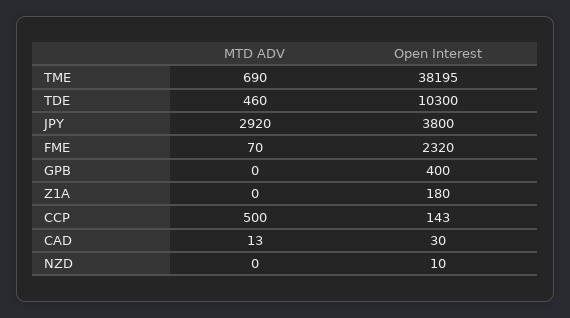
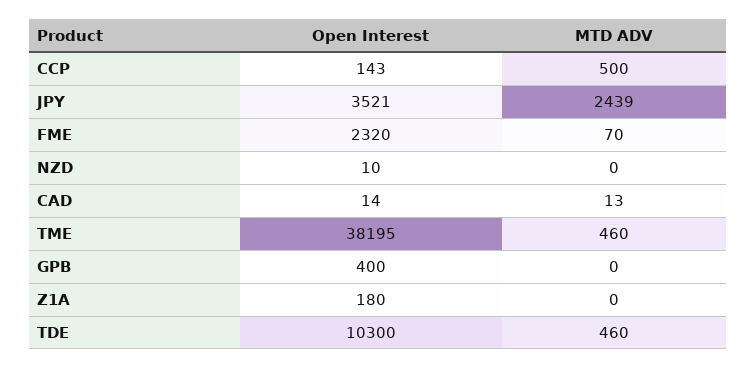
  {
    "MTD ADV": {
-     "TME": 690,
+     "TME": 460,
      "TDE": 460,
-     "JPY": 2920,
+     "JPY": 2439,
      "FME": 70,
      "GPB": 0,
      "Z1A": 0,
      "CCP": 500,
      "CAD": 13,
      "NZD": 0
    },
    "Open Interest": {
      "TME": 38195,
      "TDE": 10300,
-     "JPY": 3800,
+     "JPY": 3521,
      "FME": 2320,
      "GPB": 400,
      "Z1A": 180,
      "CCP": 143,
-     "CAD": 30,
+     "CAD": 14,
      "NZD": 10
    }
  }

